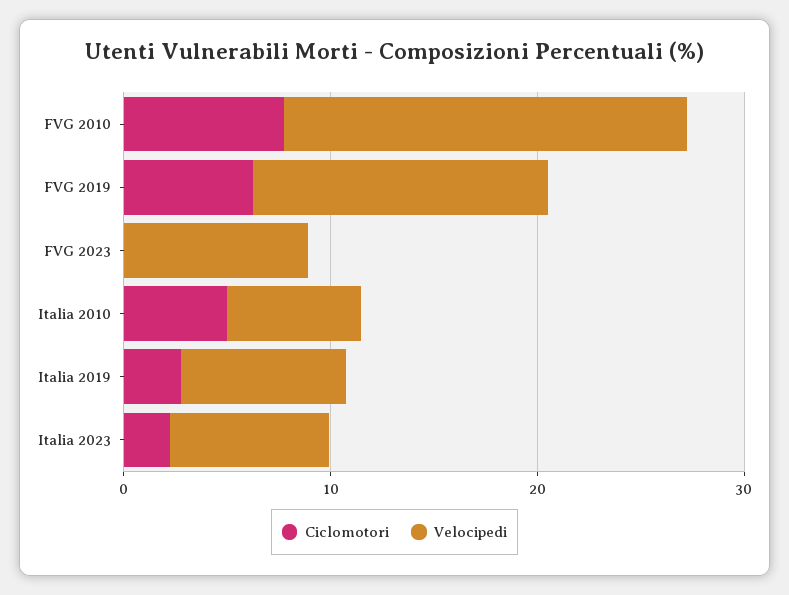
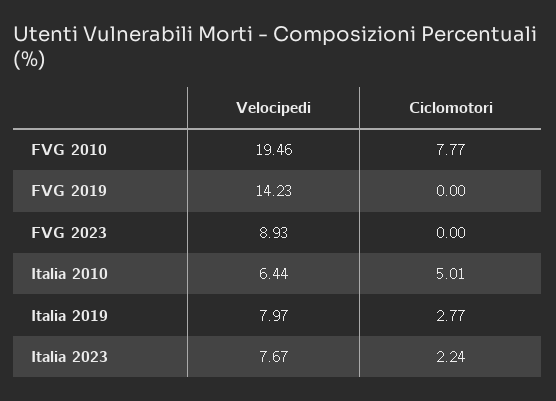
  {
    "Ciclomotori": {
      "FVG 2010": 7.77,
-     "FVG 2019": 6,
+     "FVG 2019": 0,
      "FVG 2023": 0,
      "Italia 2010": 5.01,
      "Italia 2019": 2.77,
      "Italia 2023": 2.24
    },
    "Velocipedi": {
      "FVG 2010": 19.46,
      "FVG 2019": 14.23,
      "FVG 2023": 8.93,
      "Italia 2010": 6.44,
      "Italia 2019": 7.97,
      "Italia 2023": 7.67
    }
  }

